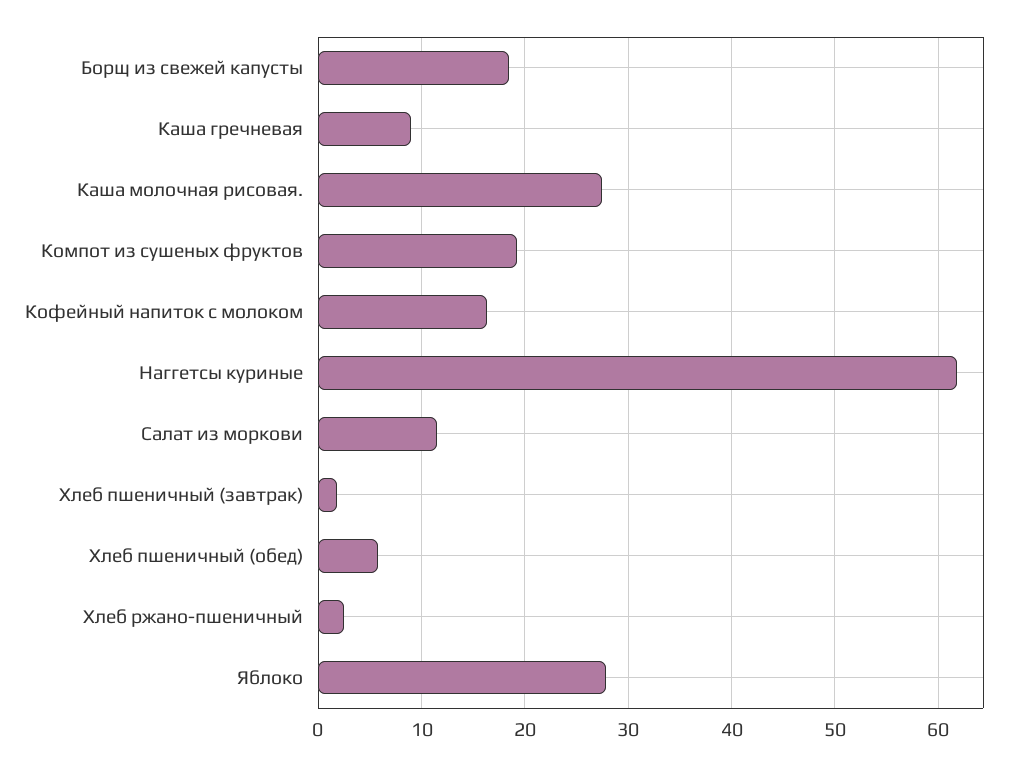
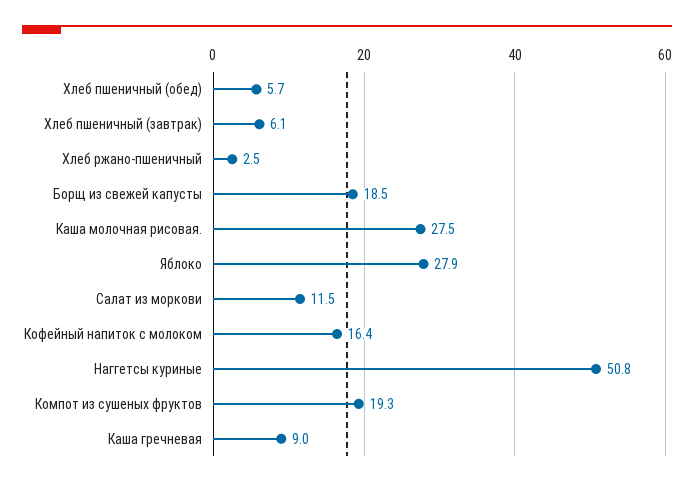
  {
    "Борщ из свежей капусты": 18.5,
    "Каша гречневая": 9,
    "Каша молочная рисовая.": 27.5,
    "Компот из сушеных фруктов": 19.3,
    "Кофейный напиток с молоком": 16.4,
-   "Наггетсы куриные": 62,
+   "Наггетсы куриные": 50.8,
    "Салат из моркови": 11.5,
-   "Хлеб пшеничный (завтрак)": 2,
+   "Хлеб пшеничный (завтрак)": 6.1,
    "Хлеб пшеничный (обед)": 5.7,
    "Хлеб ржано-пшеничный": 2.5,
    "Яблоко": 27.9
  }

